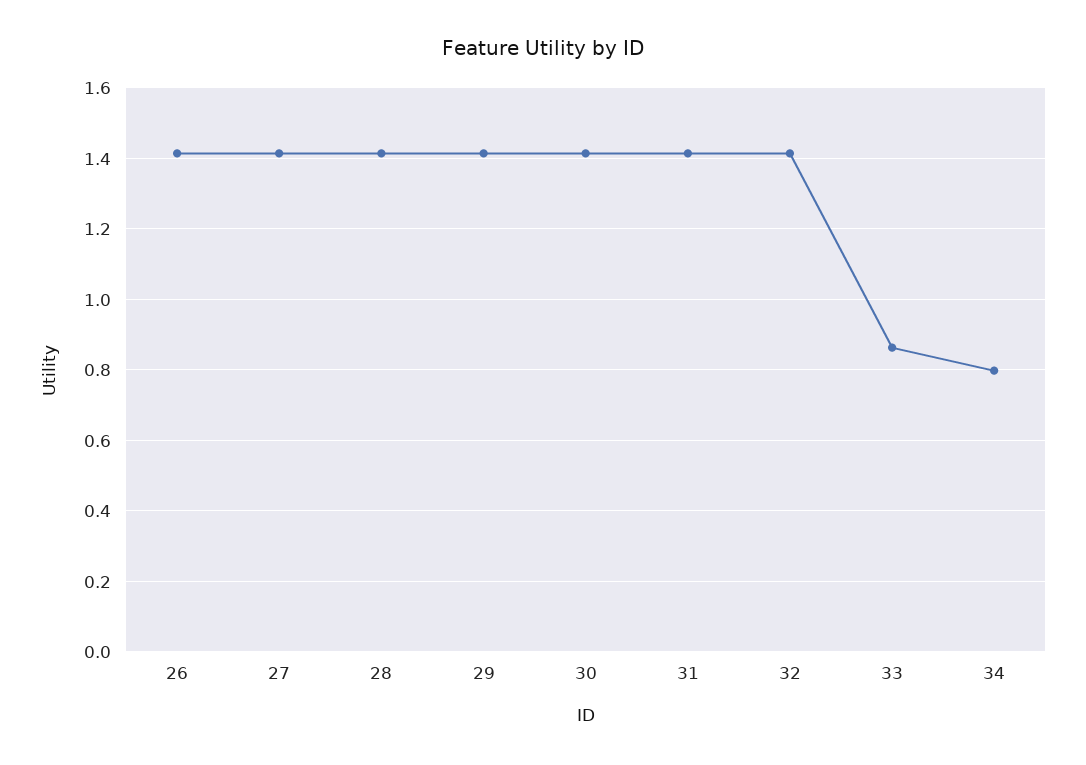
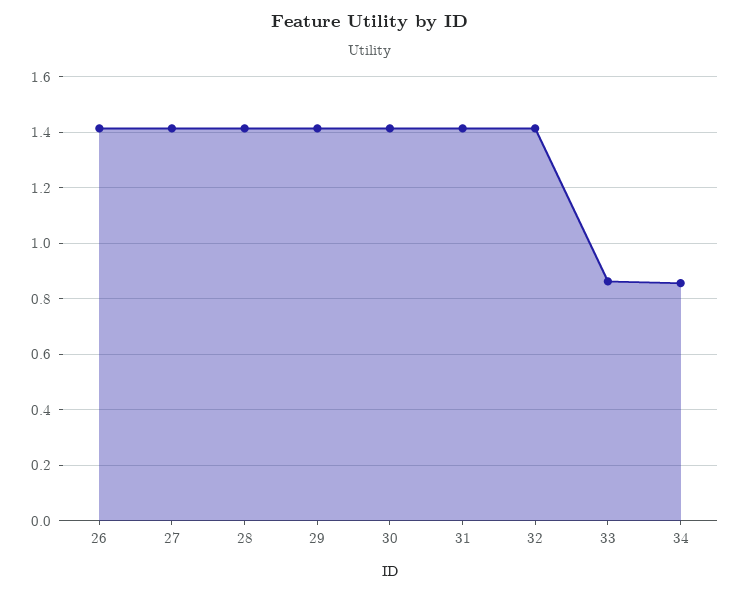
  {
    "26": 1.42,
    "27": 1.42,
    "28": 1.42,
    "29": 1.42,
    "30": 1.42,
    "31": 1.42,
    "32": 1.42,
    "33": 0.86,
-   "34": 0.8
+   "34": 0.85
  }

